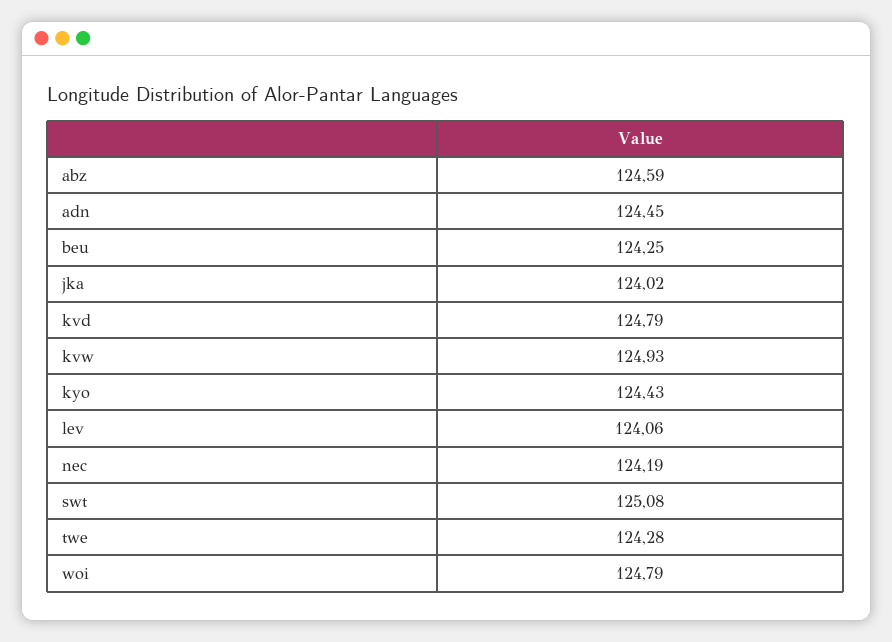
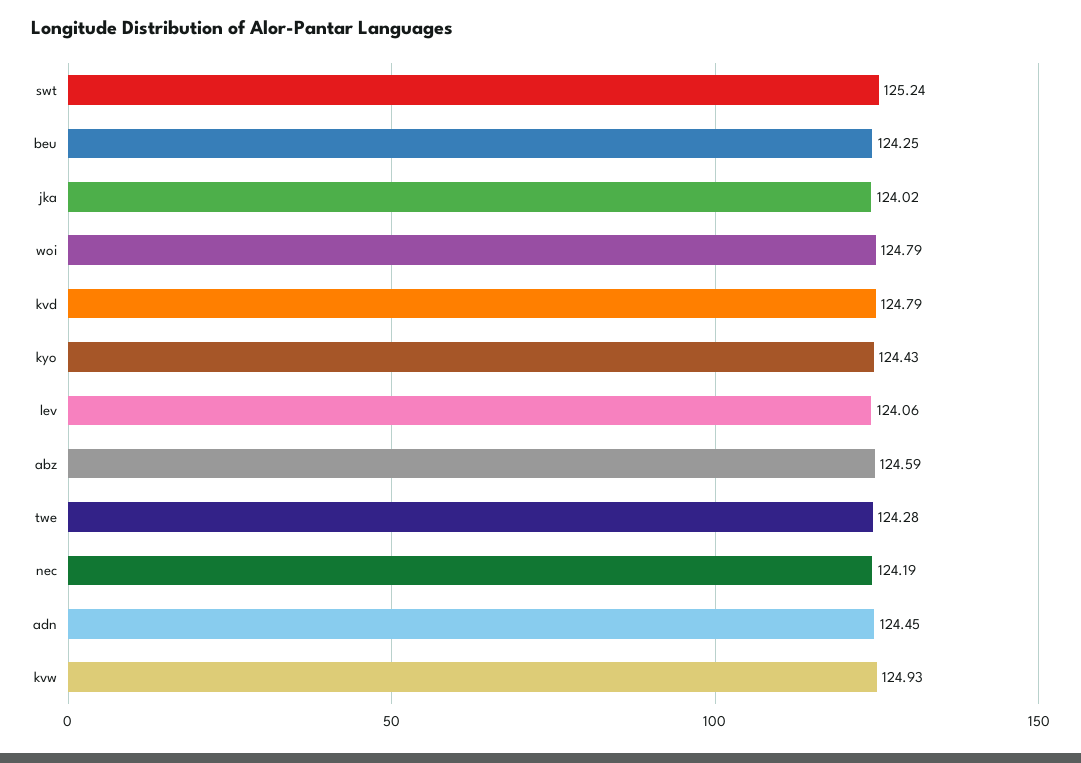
  {
    "abz": 124.59,
    "adn": 124.45,
    "beu": 124.25,
    "jka": 124.02,
    "kvd": 124.79,
    "kvw": 124.93,
    "kyo": 124.43,
    "lev": 124.06,
    "nec": 124.19,
-   "swt": 125.08,
+   "swt": 125.24,
    "twe": 124.28,
    "woi": 124.79
  }

